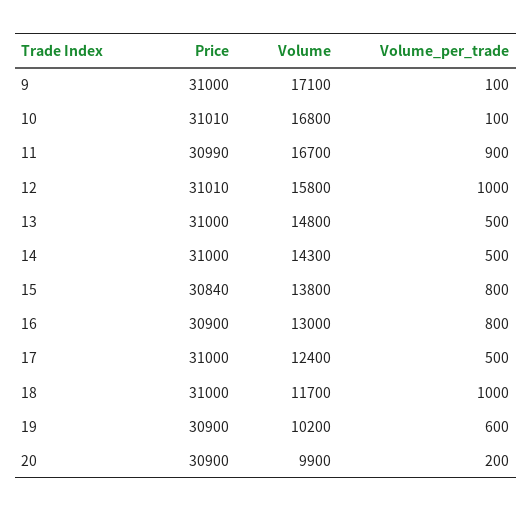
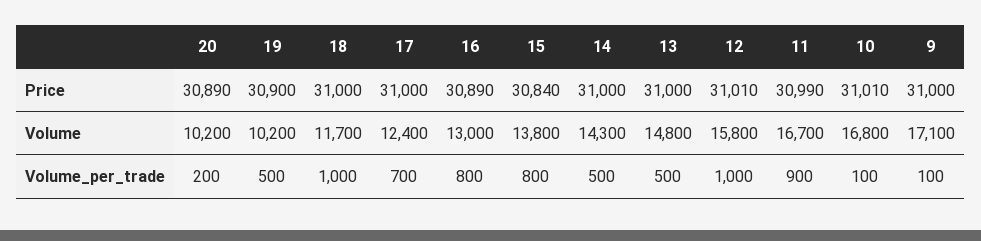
  {
    "Price": {
      "9": 31000,
      "10": 31010,
      "11": 30990,
      "12": 31010,
      "13": 31000,
      "14": 31000,
      "15": 30840,
-     "16": 30900,
+     "16": 30890,
      "17": 31000,
      "18": 31000,
      "19": 30900,
-     "20": 30900
+     "20": 30890
    },
    "Volume": {
      "9": 17100,
      "10": 16800,
      "11": 16700,
      "12": 15800,
      "13": 14800,
      "14": 14300,
      "15": 13800,
      "16": 13000,
      "17": 12400,
      "18": 11700,
      "19": 10200,
-     "20": 9900
+     "20": 10200
    },
    "Volume_per_trade": {
      "9": 100,
      "10": 100,
      "11": 900,
      "12": 1000,
      "13": 500,
      "14": 500,
      "15": 800,
      "16": 800,
-     "17": 500,
+     "17": 700,
      "18": 1000,
-     "19": 600,
+     "19": 500,
      "20": 200
    }
  }

